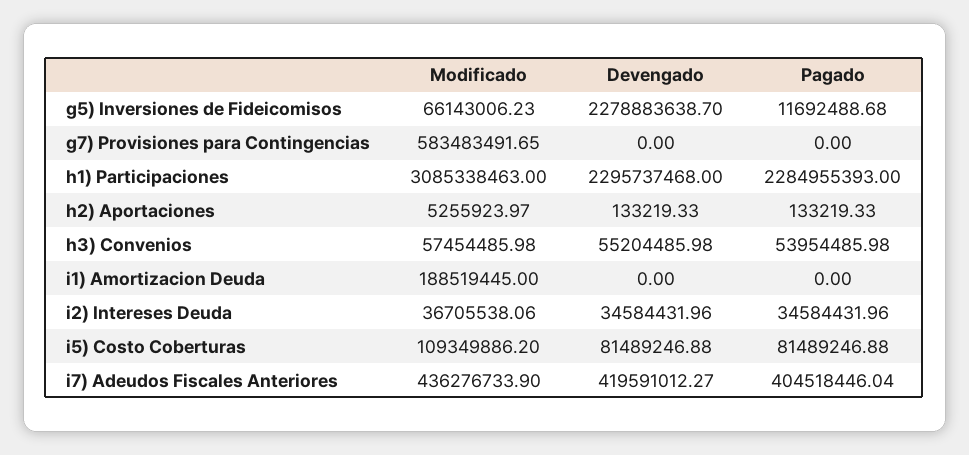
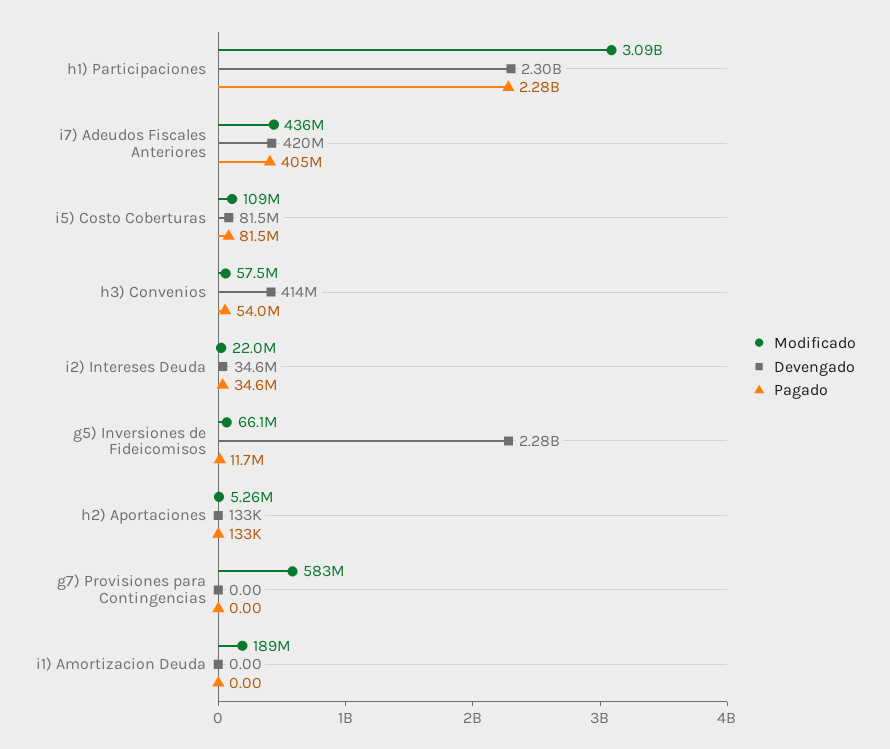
  {
    "Modificado": {
      "g5) Inversiones de Fideicomisos": 66143006.23,
      "g7) Provisiones para Contingencias": 583483491.65,
      "h1) Participaciones": 3085338463,
      "h2) Aportaciones": 5255923.97,
      "h3) Convenios": 57454485.98,
      "i1) Amortizacion Deuda": 188519445,
-     "i2) Intereses Deuda": 36705538.06,
+     "i2) Intereses Deuda": 22000000,
      "i5) Costo Coberturas": 109349886.2,
      "i7) Adeudos Fiscales Anteriores": 436276733.9
    },
    "Devengado": {
      "g5) Inversiones de Fideicomisos": 2278883638.7,
      "g7) Provisiones para Contingencias": 0,
      "h1) Participaciones": 2295737468,
      "h2) Aportaciones": 133219.33,
-     "h3) Convenios": 55204485.98,
+     "h3) Convenios": 414000000,
      "i1) Amortizacion Deuda": 0,
      "i2) Intereses Deuda": 34584431.96,
      "i5) Costo Coberturas": 81489246.88,
      "i7) Adeudos Fiscales Anteriores": 419591012.27
    },
    "Pagado": {
      "g5) Inversiones de Fideicomisos": 11692488.68,
      "g7) Provisiones para Contingencias": 0,
      "h1) Participaciones": 2284955393,
      "h2) Aportaciones": 133219.33,
      "h3) Convenios": 53954485.98,
      "i1) Amortizacion Deuda": 0,
      "i2) Intereses Deuda": 34584431.96,
      "i5) Costo Coberturas": 81489246.88,
      "i7) Adeudos Fiscales Anteriores": 404518446.04
    }
  }

